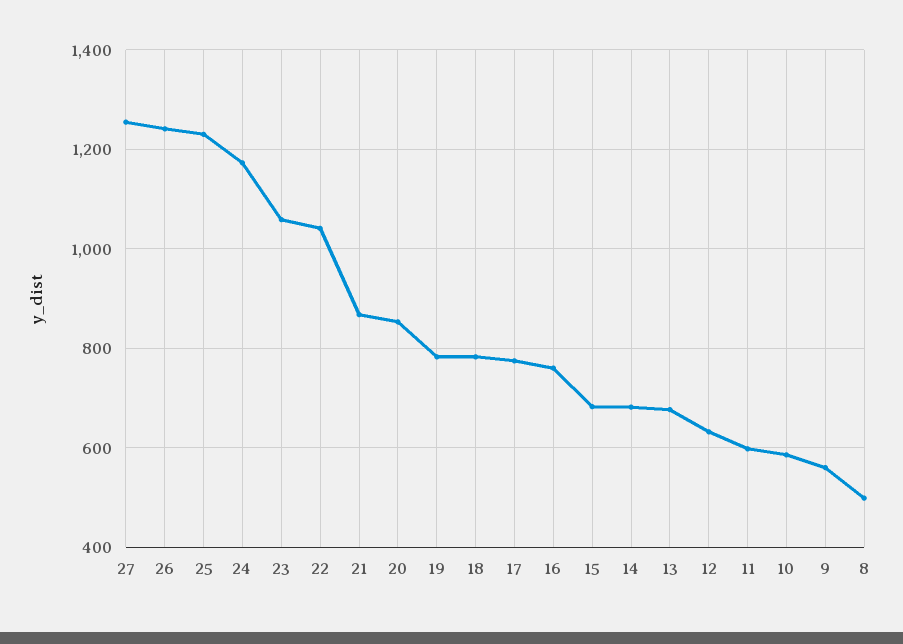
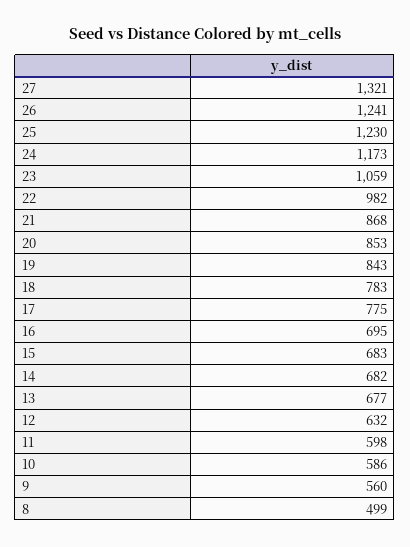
  {
-   "27": 1260,
+   "27": 1321,
    "26": 1241,
    "25": 1230,
    "24": 1173,
    "23": 1059,
-   "22": 1040,
+   "22": 982,
    "21": 868,
    "20": 853,
-   "19": 780,
+   "19": 843,
    "18": 783,
    "17": 775,
-   "16": 760,
+   "16": 695,
    "15": 683,
    "14": 682,
    "13": 677,
    "12": 632,
    "11": 598,
    "10": 586,
    "9": 560,
    "8": 499
  }

